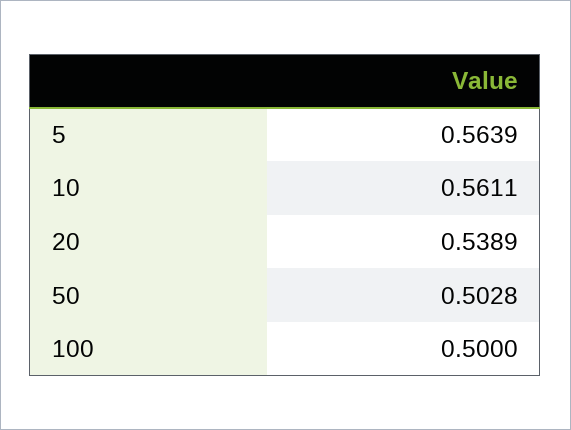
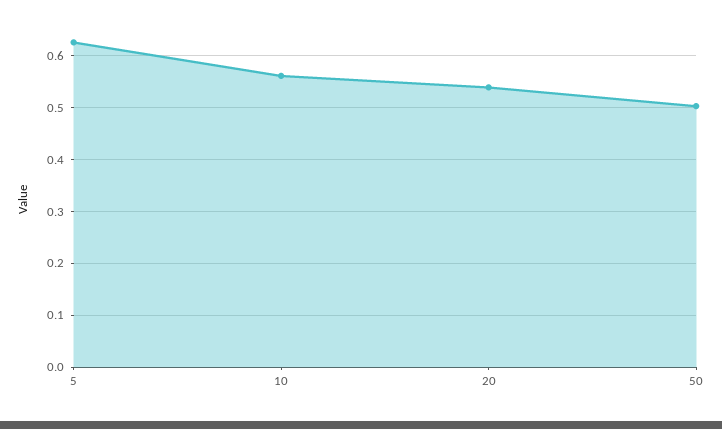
  {
-   "5": 0.5639,
+   "5": 0.62,
    "10": 0.5611,
    "20": 0.5389,
-   "50": 0.5028,
+   "50": 0.5028
-   "100": 0.5
  }

